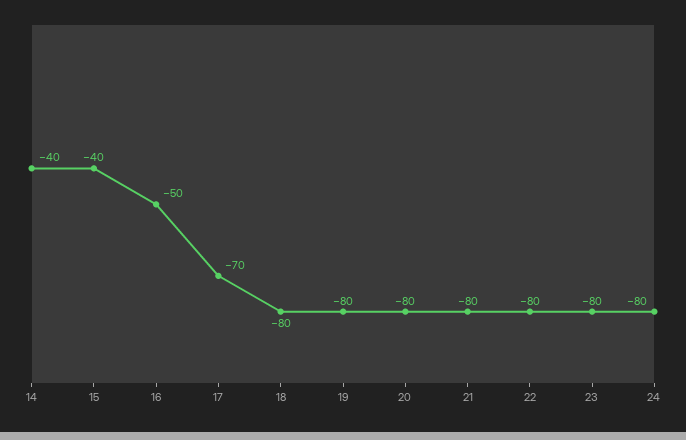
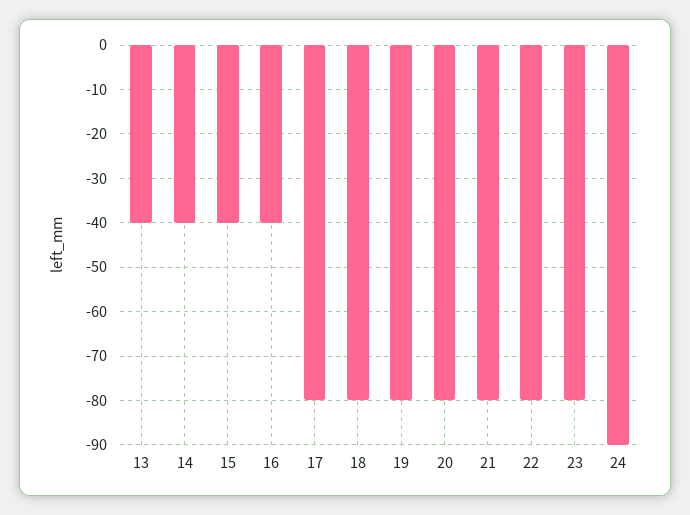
  {
    "14": -40,
    "15": -40,
-   "16": -50,
+   "16": -40,
-   "17": -70,
+   "17": -80,
    "18": -80,
    "19": -80,
    "20": -80,
    "21": -80,
    "22": -80,
    "23": -80,
-   "24": -80
+   "24": -90,
+   "13": -40
  }

